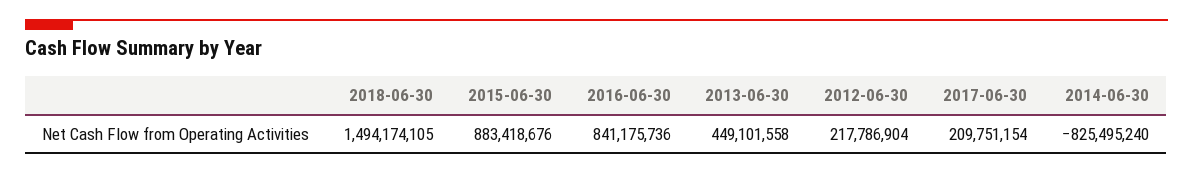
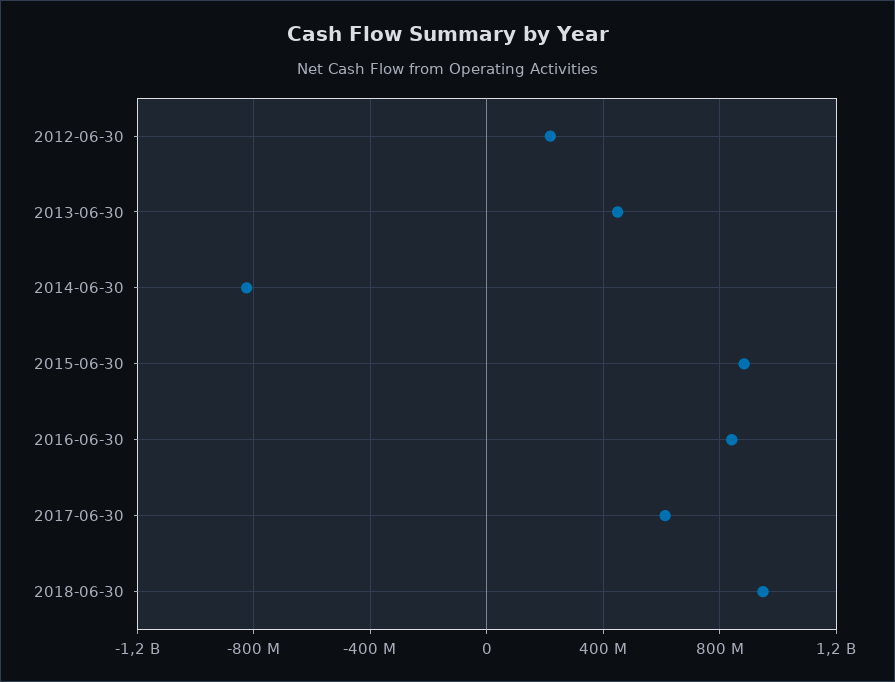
  {
-   "2018-06-30": 1494174105,
+   "2018-06-30": 950000000,
    "2015-06-30": 883418676,
    "2016-06-30": 841175736,
    "2013-06-30": 449101558,
    "2012-06-30": 217786904,
-   "2017-06-30": 209751154,
+   "2017-06-30": 600000000,
    "2014-06-30": -825495240
  }

